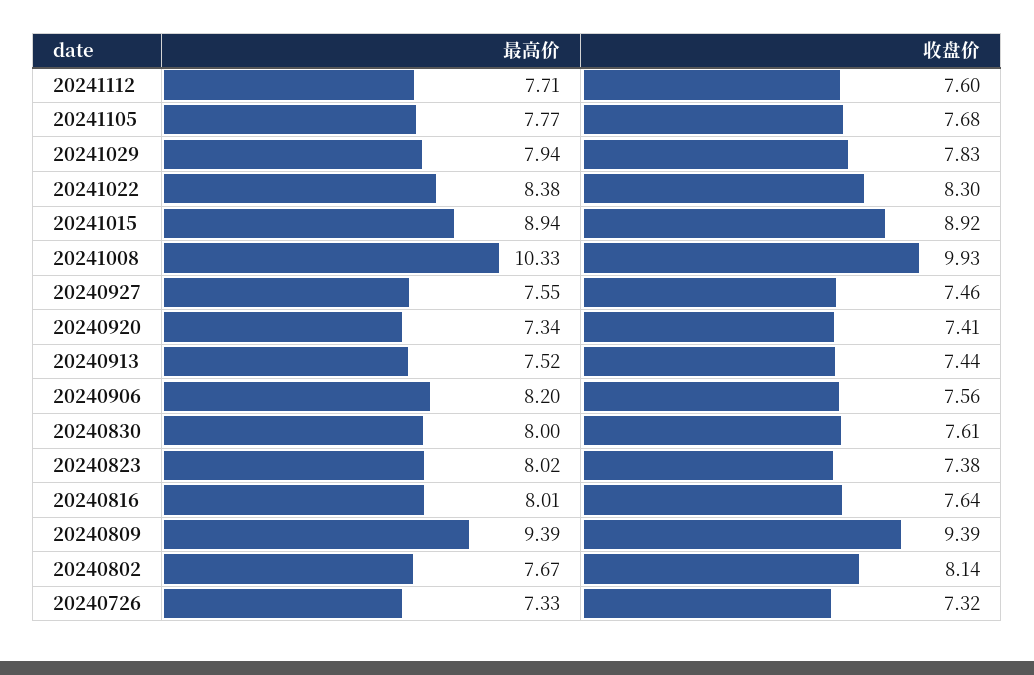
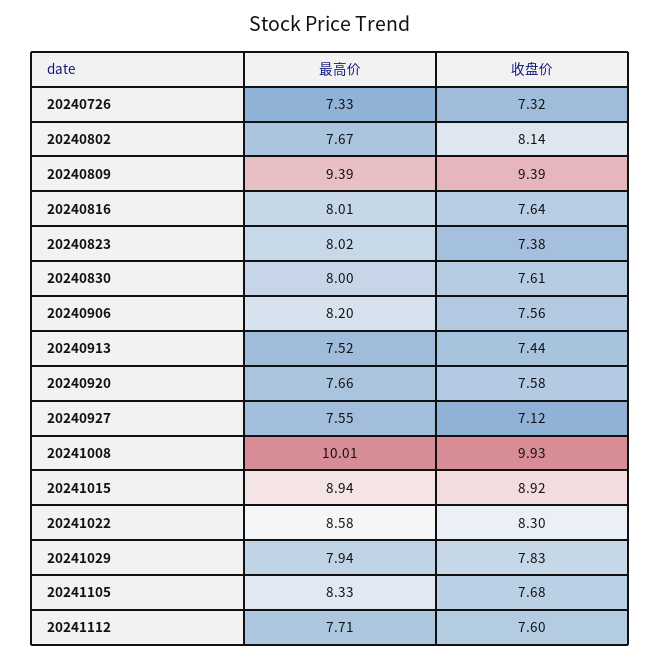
  {
    "最高价": {
      "20241112": 7.71,
-     "20241105": 7.77,
+     "20241105": 8.33,
      "20241029": 7.94,
-     "20241022": 8.38,
+     "20241022": 8.58,
      "20241015": 8.94,
-     "20241008": 10.33,
+     "20241008": 10.01,
      "20240927": 7.55,
-     "20240920": 7.34,
+     "20240920": 7.66,
      "20240913": 7.52,
      "20240906": 8.2,
      "20240830": 8,
      "20240823": 8.02,
      "20240816": 8.01,
      "20240809": 9.39,
      "20240802": 7.67,
      "20240726": 7.33
    },
    "收盘价": {
      "20241112": 7.6,
      "20241105": 7.68,
      "20241029": 7.83,
      "20241022": 8.3,
      "20241015": 8.92,
      "20241008": 9.93,
-     "20240927": 7.46,
+     "20240927": 7.12,
-     "20240920": 7.41,
+     "20240920": 7.58,
      "20240913": 7.44,
      "20240906": 7.56,
      "20240830": 7.61,
      "20240823": 7.38,
      "20240816": 7.64,
      "20240809": 9.39,
      "20240802": 8.14,
      "20240726": 7.32
    }
  }

